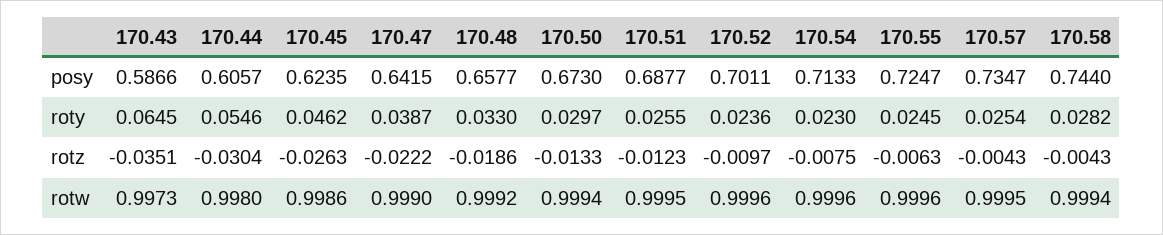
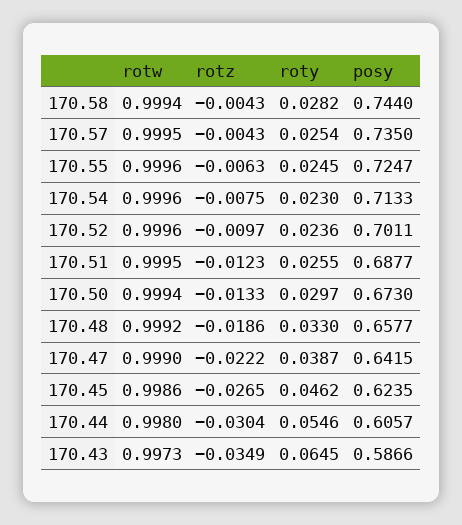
  {
    "170.43": {
      "posy": 0.5866,
      "roty": 0.0645,
-     "rotz": -0.0351,
+     "rotz": -0.0349,
      "rotw": 0.9973
    },
    "170.44": {
      "posy": 0.6057,
      "roty": 0.0546,
      "rotz": -0.0304,
      "rotw": 0.998
    },
    "170.45": {
      "posy": 0.6235,
      "roty": 0.0462,
-     "rotz": -0.0263,
+     "rotz": -0.0265,
      "rotw": 0.9986
    },
    "170.47": {
      "posy": 0.6415,
      "roty": 0.0387,
      "rotz": -0.0222,
      "rotw": 0.999
    },
    "170.48": {
      "posy": 0.6577,
      "roty": 0.033,
      "rotz": -0.0186,
      "rotw": 0.9992
    },
    "170.50": {
      "posy": 0.673,
      "roty": 0.0297,
      "rotz": -0.0133,
      "rotw": 0.9994
    },
    "170.51": {
      "posy": 0.6877,
      "roty": 0.0255,
      "rotz": -0.0123,
      "rotw": 0.9995
    },
    "170.52": {
      "posy": 0.7011,
      "roty": 0.0236,
      "rotz": -0.0097,
      "rotw": 0.9996
    },
    "170.54": {
      "posy": 0.7133,
      "roty": 0.023,
      "rotz": -0.0075,
      "rotw": 0.9996
    },
    "170.55": {
      "posy": 0.7247,
      "roty": 0.0245,
      "rotz": -0.0063,
      "rotw": 0.9996
    },
    "170.57": {
-     "posy": 0.7347,
+     "posy": 0.735,
      "roty": 0.0254,
      "rotz": -0.0043,
      "rotw": 0.9995
    },
    "170.58": {
      "posy": 0.744,
      "roty": 0.0282,
      "rotz": -0.0043,
      "rotw": 0.9994
    }
  }

